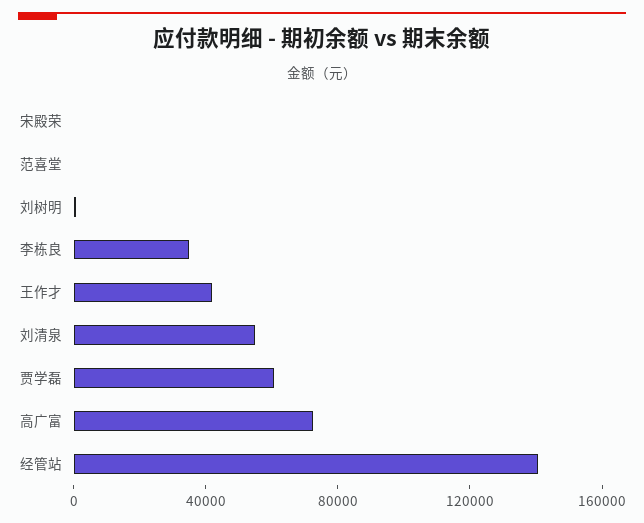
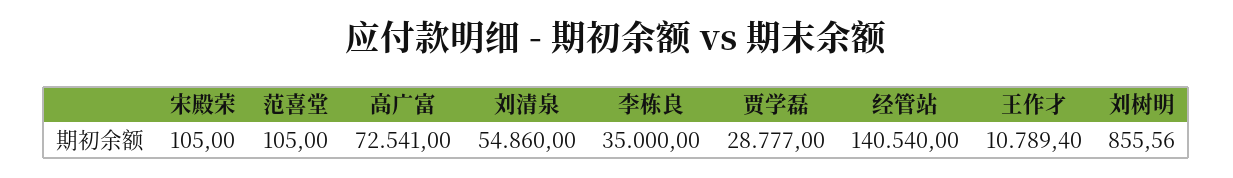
  {
    "宋殿荣": 105,
    "范喜堂": 105,
    "刘树明": 855.56,
    "李栋良": 35000,
-   "王作才": 40000,
+   "王作才": 10789.4,
    "刘清泉": 54860,
-   "贾学磊": 60000,
+   "贾学磊": 28777,
    "高广富": 72541,
    "经管站": 140540
  }

